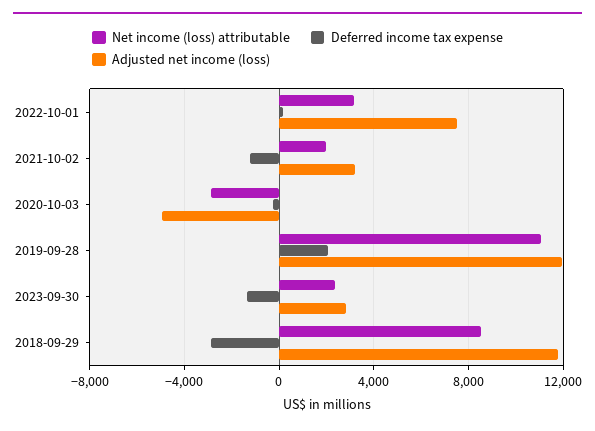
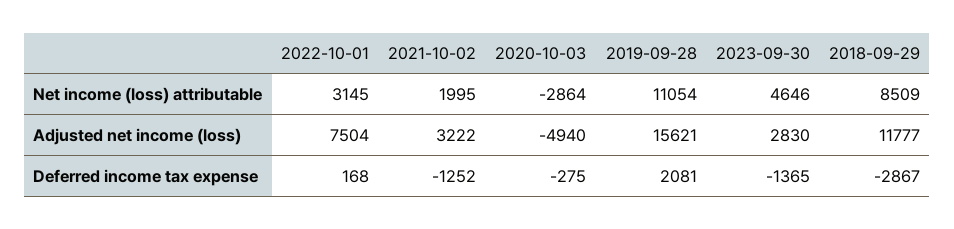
  {
    "Net income (loss) attributable": {
      "2022-10-01": 3145,
      "2021-10-02": 1995,
      "2020-10-03": -2864,
      "2019-09-28": 11054,
-     "2023-09-30": 2500,
+     "2023-09-30": 4646,
      "2018-09-29": 8509
    },
    "Deferred income tax expense": {
      "2022-10-01": 168,
      "2021-10-02": -1252,
      "2020-10-03": -275,
      "2019-09-28": 2081,
      "2023-09-30": -1365,
      "2018-09-29": -2867
    },
    "Adjusted net income (loss)": {
      "2022-10-01": 7504,
      "2021-10-02": 3222,
      "2020-10-03": -4940,
-     "2019-09-28": 12000,
+     "2019-09-28": 15621,
      "2023-09-30": 2830,
      "2018-09-29": 11777
    }
  }

